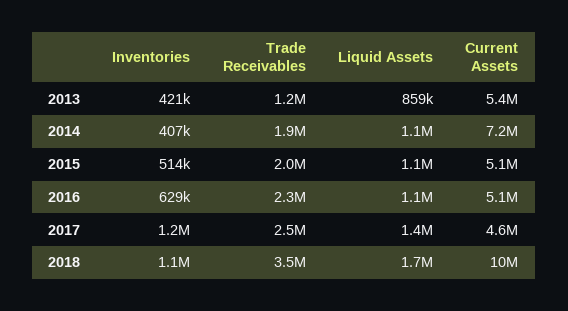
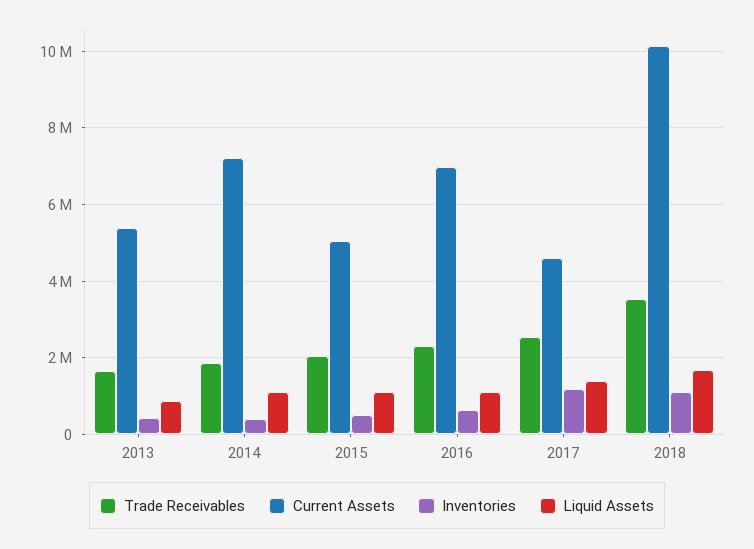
  {
    "Inventories": {
      "2013": 421000,
      "2014": 407000,
      "2015": 514000,
      "2016": 629000,
      "2017": 1200000,
      "2018": 1100000
    },
    "Trade Receivables": {
-     "2013": 1200000,
+     "2013": 1600000,
      "2014": 1900000,
      "2015": 2000000,
      "2016": 2300000,
      "2017": 2500000,
      "2018": 3500000
    },
    "Liquid Assets": {
      "2013": 859000,
      "2014": 1100000,
      "2015": 1100000,
      "2016": 1100000,
      "2017": 1400000,
      "2018": 1700000
    },
    "Current Assets": {
      "2013": 5400000,
      "2014": 7200000,
      "2015": 5100000,
-     "2016": 5100000,
+     "2016": 7000000,
      "2017": 4600000,
      "2018": 10000000
    }
  }

